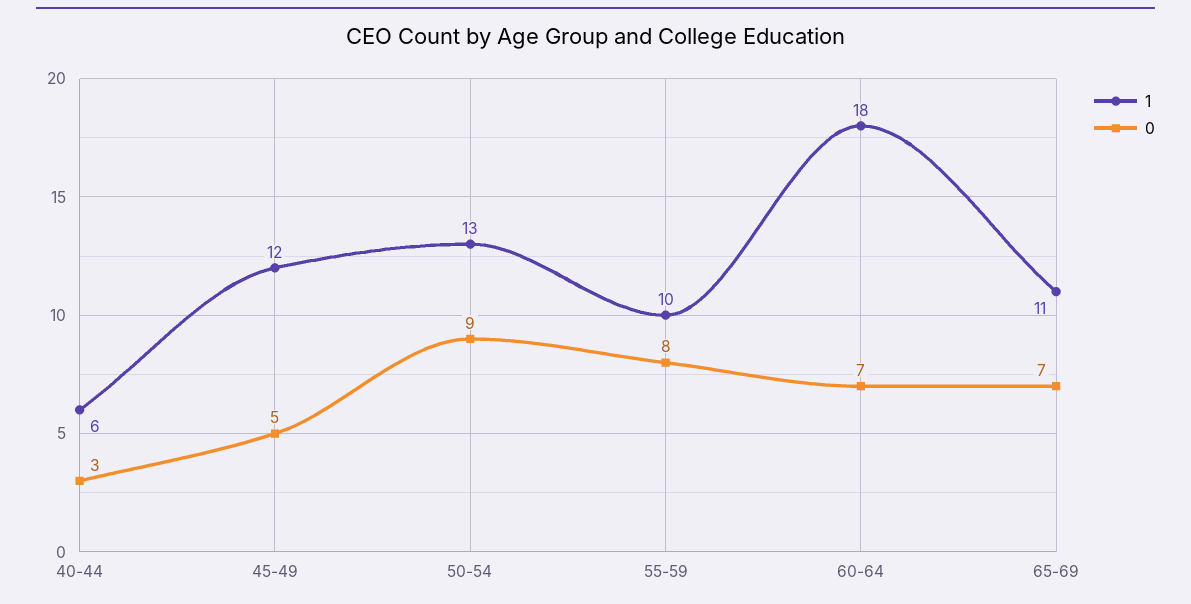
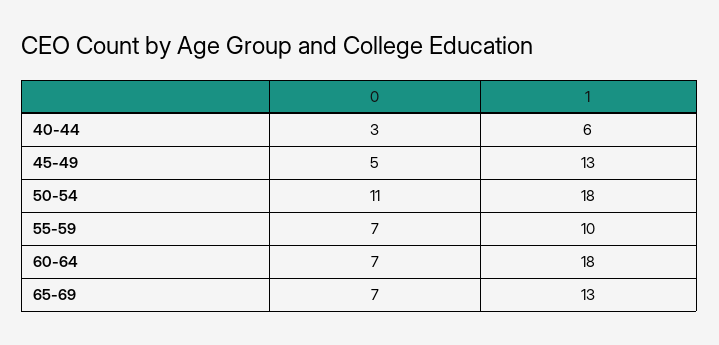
  {
    "1": {
      "40-44": 6,
-     "45-49": 12,
+     "45-49": 13,
-     "50-54": 13,
+     "50-54": 18,
      "55-59": 10,
      "60-64": 18,
-     "65-69": 11
+     "65-69": 13
    },
    "0": {
      "40-44": 3,
      "45-49": 5,
-     "50-54": 9,
+     "50-54": 11,
-     "55-59": 8,
+     "55-59": 7,
      "60-64": 7,
      "65-69": 7
    }
  }

